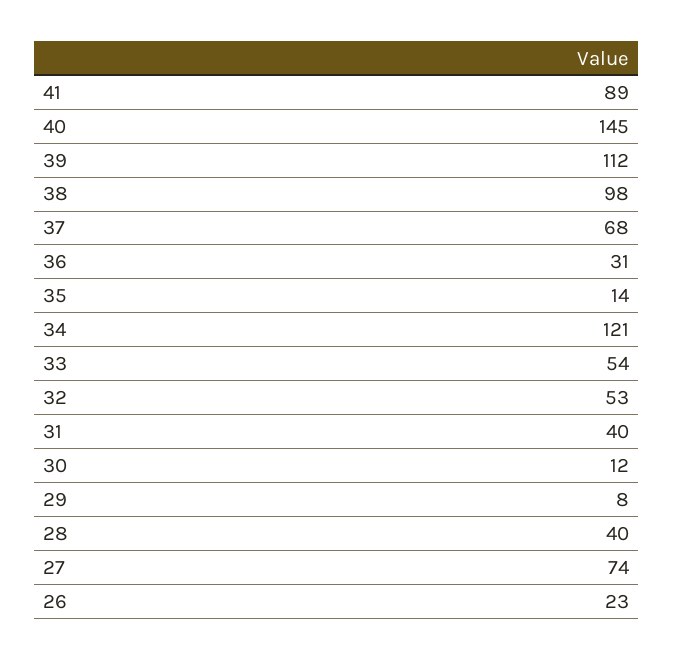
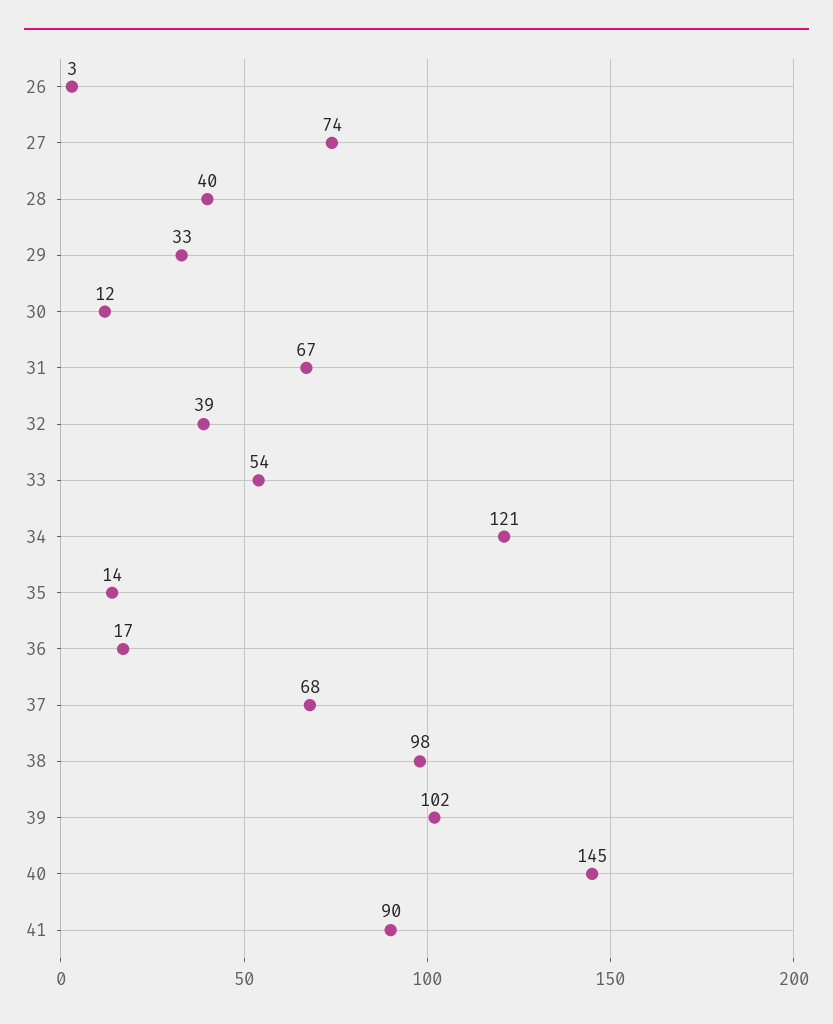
  {
-   "41": 89,
+   "41": 90,
    "40": 145,
-   "39": 112,
+   "39": 102,
    "38": 98,
    "37": 68,
-   "36": 31,
+   "36": 17,
    "35": 14,
    "34": 121,
    "33": 54,
-   "32": 53,
+   "32": 39,
-   "31": 40,
+   "31": 67,
    "30": 12,
-   "29": 8,
+   "29": 33,
    "28": 40,
    "27": 74,
-   "26": 23
+   "26": 3
  }

